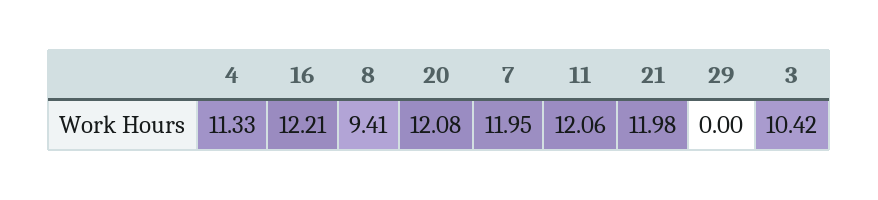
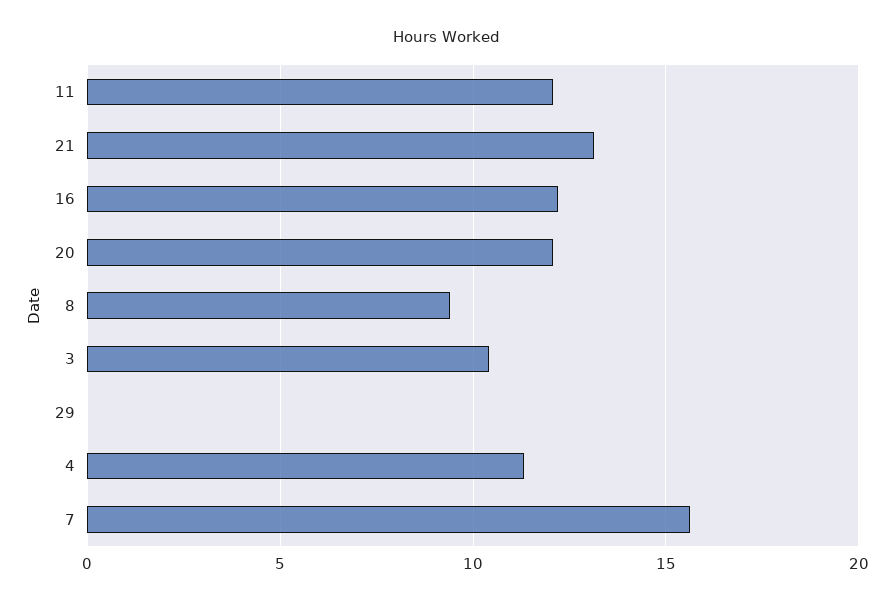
  {
    "4": 11.33,
    "16": 12.21,
    "8": 9.41,
    "20": 12.08,
-   "7": 11.95,
+   "7": 15.5,
    "11": 12.06,
-   "21": 11.98,
+   "21": 13,
    "29": 0,
    "3": 10.42
  }

